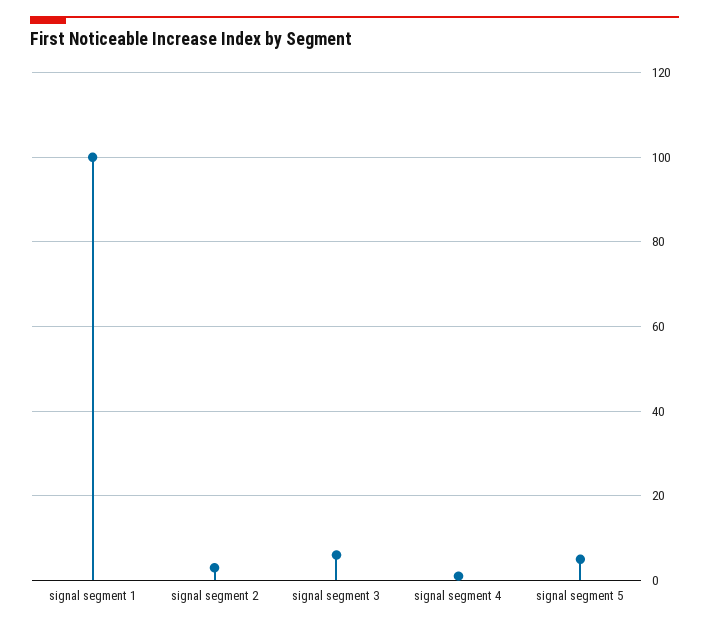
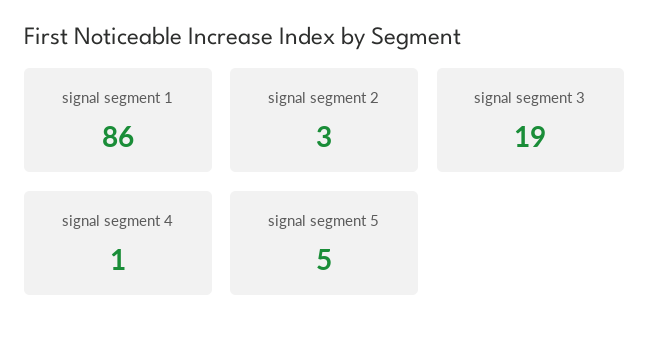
  {
-   "signal segment 1": 100,
+   "signal segment 1": 86,
    "signal segment 2": 3,
-   "signal segment 3": 5,
+   "signal segment 3": 19,
    "signal segment 4": 1,
    "signal segment 5": 5
  }

